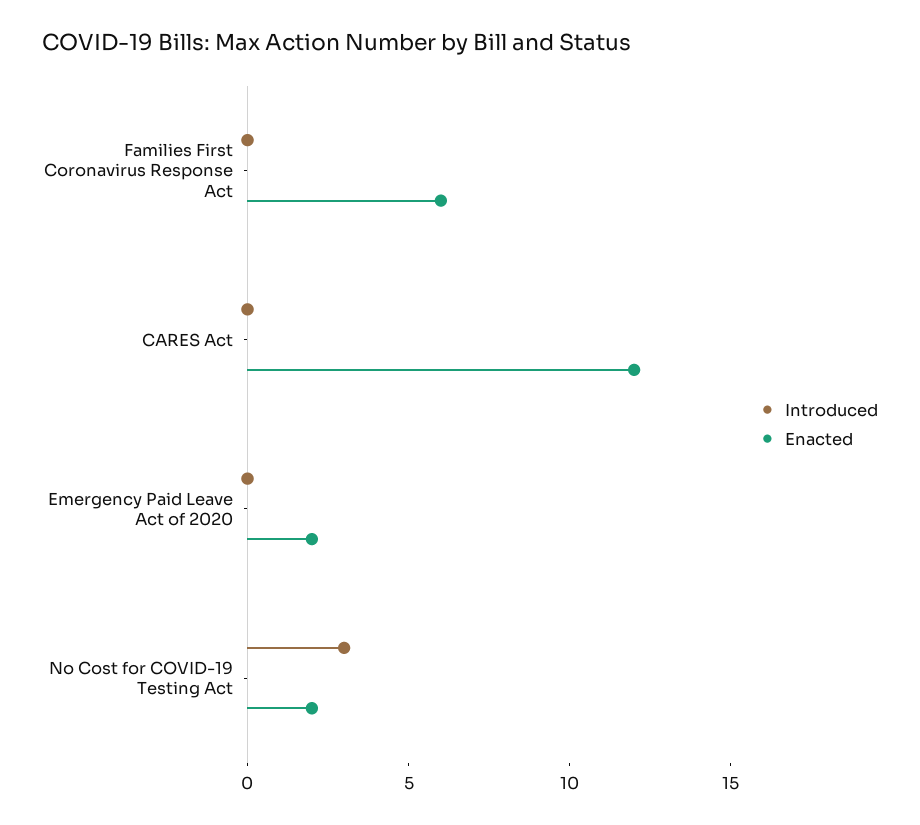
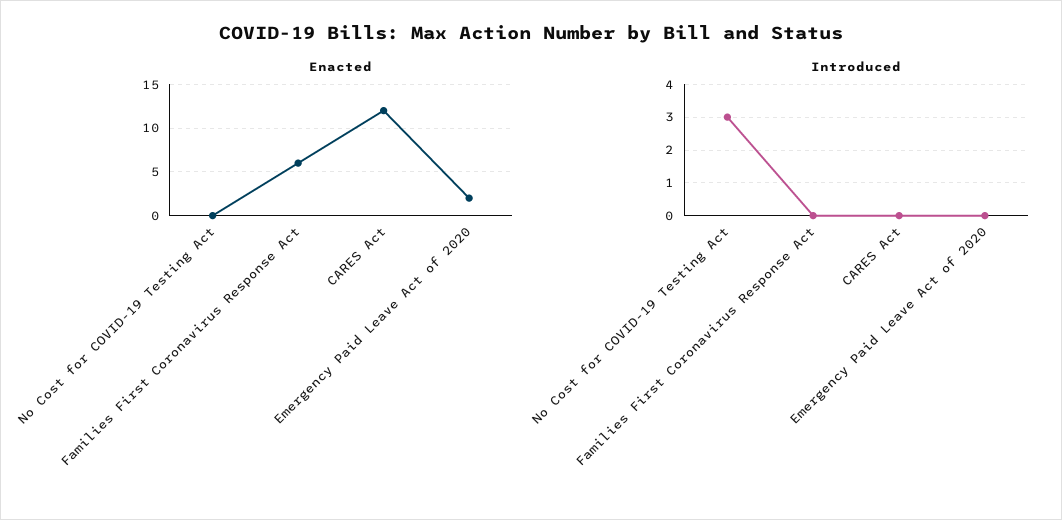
  {
    "Introduced": {
      "Families First Coronavirus Response Act": 0,
      "CARES Act": 0,
      "Emergency Paid Leave Act of 2020": 0,
      "No Cost for COVID-19 Testing Act": 3
    },
    "Enacted": {
      "Families First Coronavirus Response Act": 6,
      "CARES Act": 12,
      "Emergency Paid Leave Act of 2020": 2,
-     "No Cost for COVID-19 Testing Act": 2
+     "No Cost for COVID-19 Testing Act": 0
    }
  }

